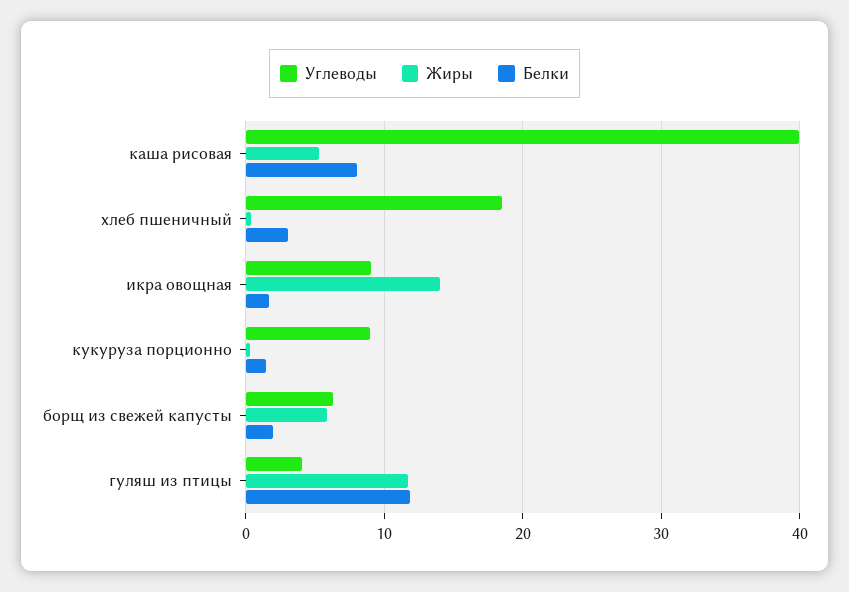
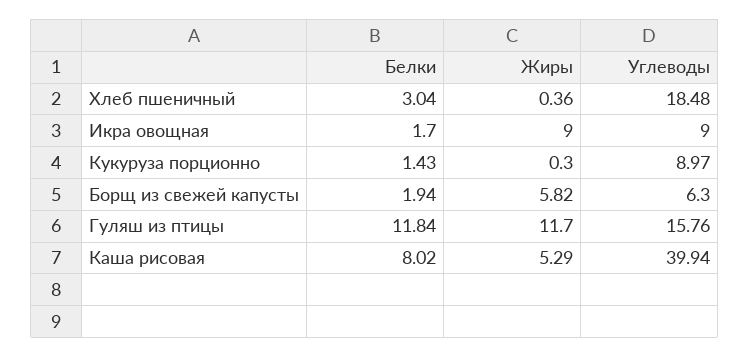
  {
    "Углеводы": {
      "каша рисовая": 39.94,
      "хлеб пшеничный": 18.48,
      "икра овощная": 9,
      "кукуруза порционно": 8.97,
      "борщ из свежей капусты": 6.3,
-     "гуляш из птицы": 4
+     "гуляш из птицы": 15.76
    },
    "Жиры": {
      "каша рисовая": 5.29,
      "хлеб пшеничный": 0.36,
-     "икра овощная": 14,
+     "икра овощная": 9,
      "кукуруза порционно": 0.3,
      "борщ из свежей капусты": 5.82,
      "гуляш из птицы": 11.7
    },
    "Белки": {
      "каша рисовая": 8.02,
      "хлеб пшеничный": 3.04,
      "икра овощная": 1.7,
      "кукуруза порционно": 1.43,
      "борщ из свежей капусты": 1.94,
      "гуляш из птицы": 11.84
    }
  }

